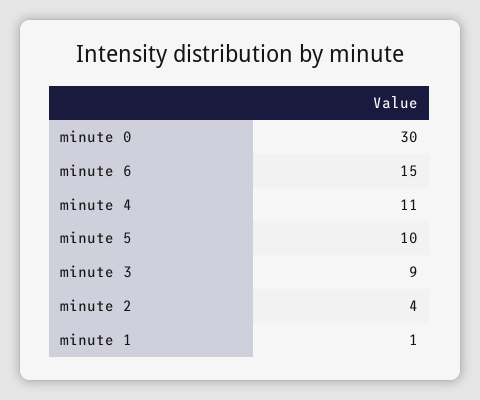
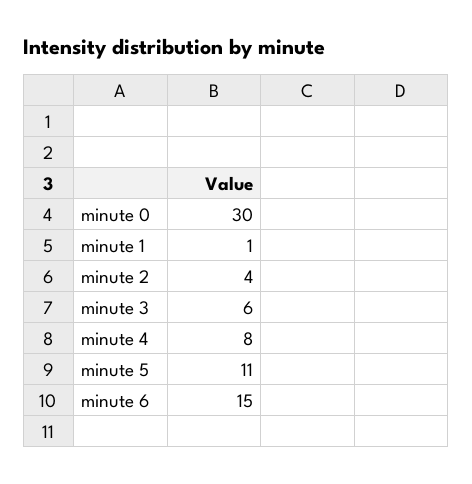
  {
    "minute 0": 30,
    "minute 6": 15,
-   "minute 4": 11,
+   "minute 4": 8,
-   "minute 5": 10,
+   "minute 5": 11,
-   "minute 3": 9,
+   "minute 3": 6,
    "minute 2": 4,
    "minute 1": 1
  }

